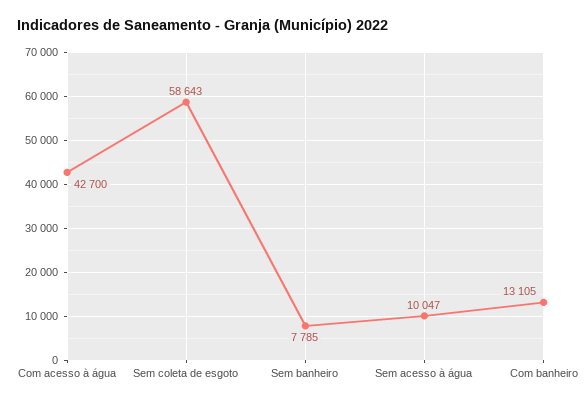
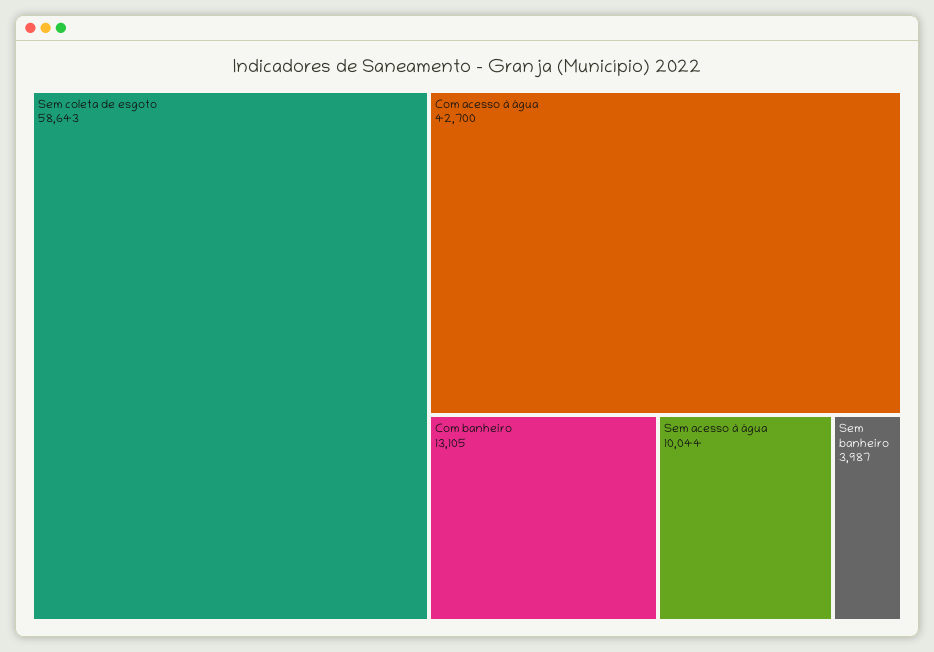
  {
    "Com acesso à água": 42700,
    "Sem coleta de esgoto": 58643,
-   "Sem banheiro": 7785,
+   "Sem banheiro": 3987,
-   "Sem acesso à água": 10047,
+   "Sem acesso à água": 10044,
    "Com banheiro": 13105
  }

